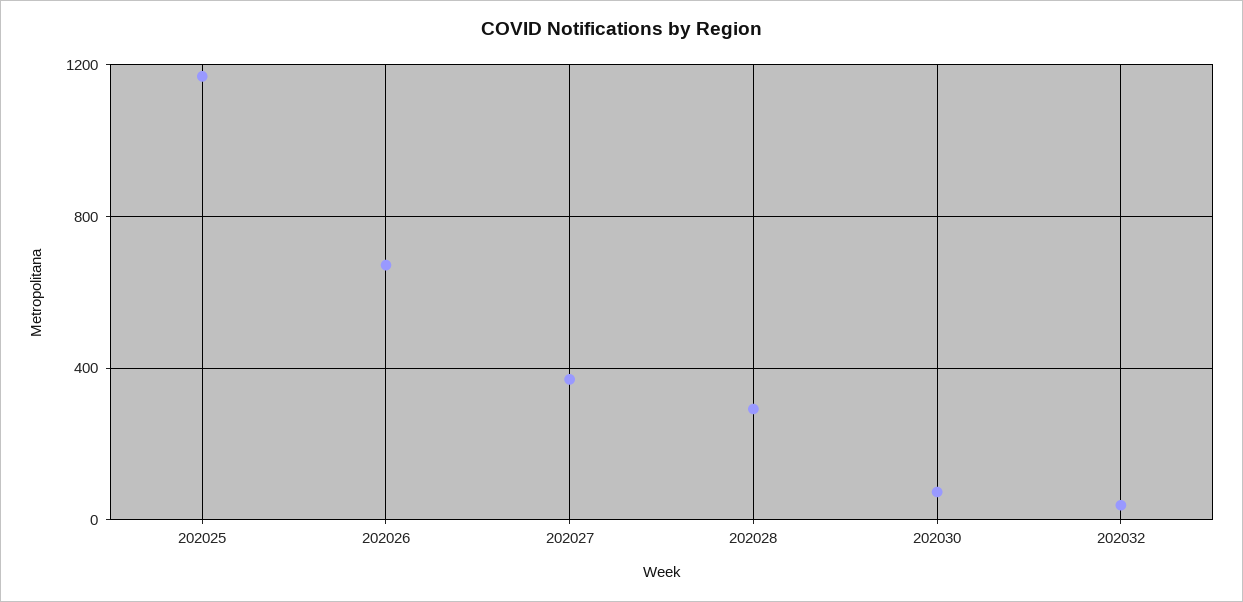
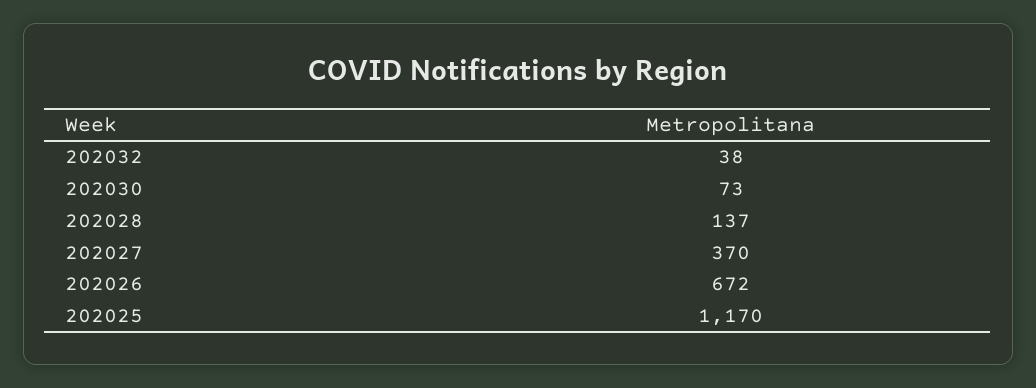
  {
    "202025": 1170,
    "202026": 672,
    "202027": 370,
-   "202028": 300,
+   "202028": 137,
    "202030": 73,
    "202032": 38
  }

